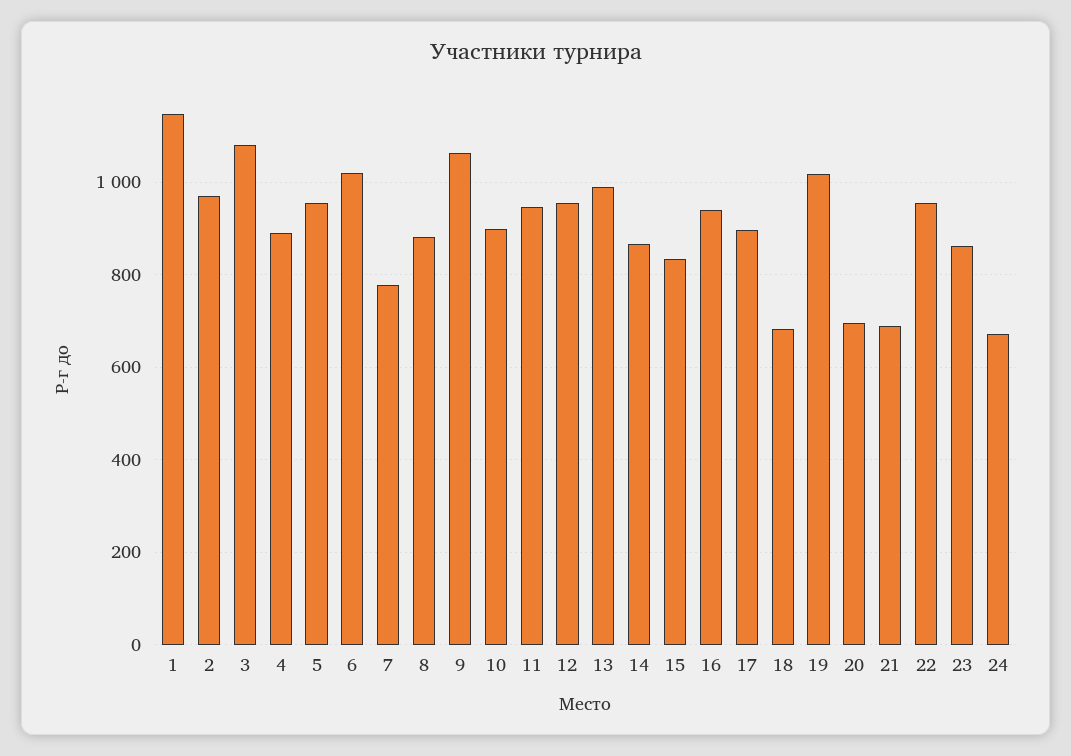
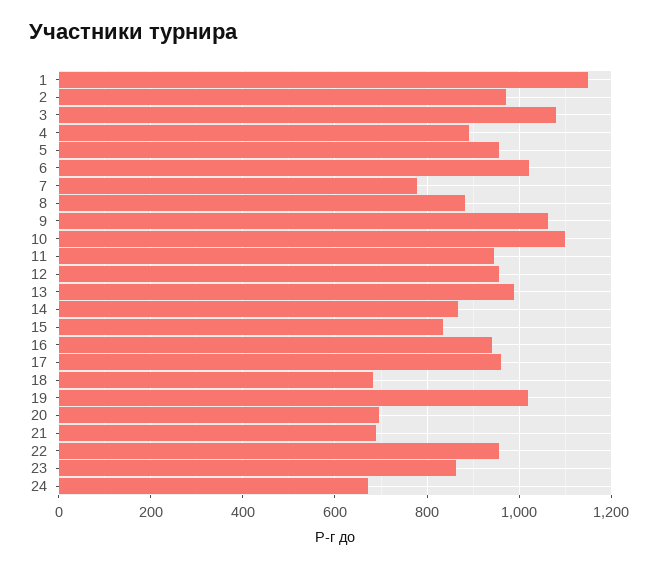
  {
    "1": 1140,
    "2": 980,
    "3": 1080,
    "4": 900,
    "5": 960,
    "6": 1020,
    "7": 780,
    "8": 880,
    "9": 1060,
-   "10": 900,
+   "10": 1100,
    "11": 940,
    "12": 960,
    "13": 980,
    "14": 860,
    "15": 840,
    "16": 940,
-   "17": 900,
+   "17": 960,
    "18": 680,
    "19": 1020,
    "20": 700,
    "21": 700,
    "22": 960,
    "23": 860,
    "24": 680
  }

